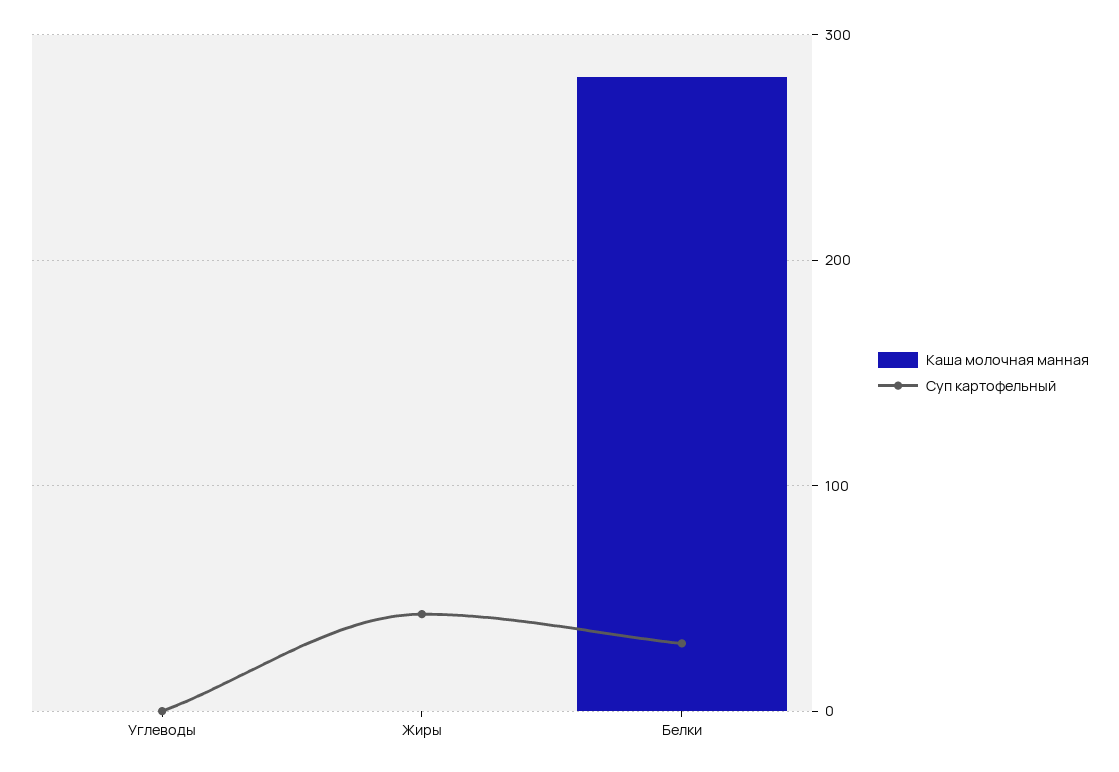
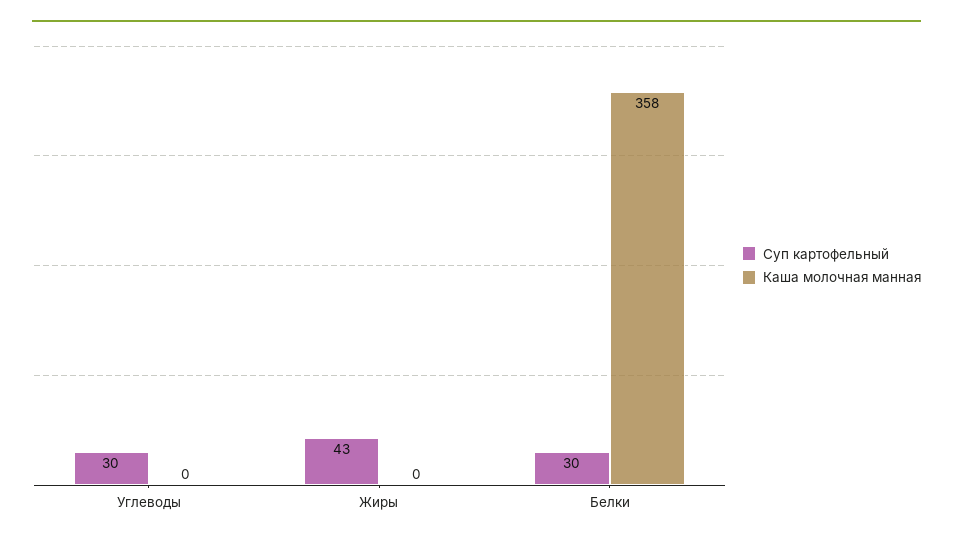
  {
    "Каша молочная манная": {
      "Углеводы": 0,
      "Жиры": 0,
-     "Белки": 280
+     "Белки": 358
    },
    "Суп картофельный": {
-     "Углеводы": 0,
+     "Углеводы": 30,
      "Жиры": 43,
      "Белки": 30
    }
  }

